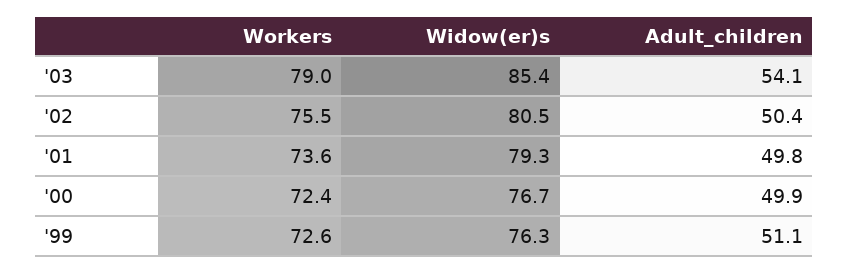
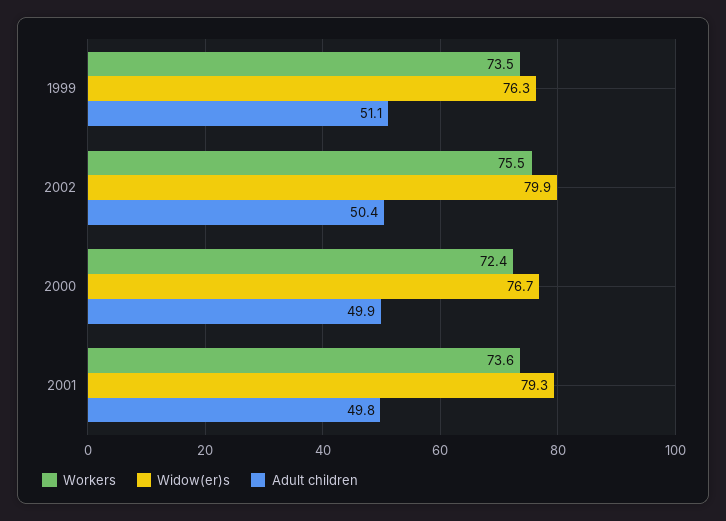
  {
    "Workers": {
-     "'03": 79,
      "'02": 75.5,
      "'01": 73.6,
      "'00": 72.4,
-     "'99": 72.6
+     "'99": 73.5
    },
    "Widow(er)s": {
-     "'03": 85.4,
-     "'02": 80.5,
+     "'02": 79.9,
      "'01": 79.3,
      "'00": 76.7,
      "'99": 76.3
    },
    "Adult_children": {
-     "'03": 54.1,
      "'02": 50.4,
      "'01": 49.8,
      "'00": 49.9,
      "'99": 51.1
    }
  }

